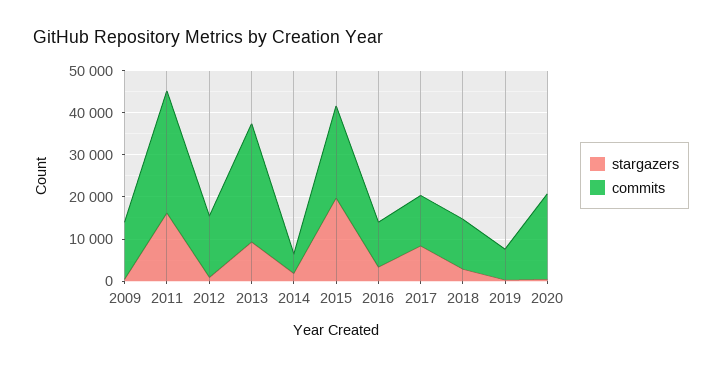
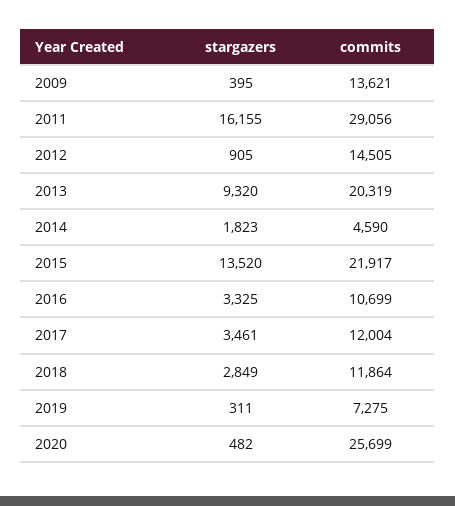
  {
    "stargazers": {
      "2009": 395,
      "2011": 16155,
      "2012": 905,
      "2013": 9320,
      "2014": 1823,
-     "2015": 20000,
+     "2015": 13520,
      "2016": 3325,
-     "2017": 8000,
+     "2017": 3461,
      "2018": 2849,
      "2019": 311,
      "2020": 482
    },
    "commits": {
      "2009": 13621,
      "2011": 29056,
      "2012": 14505,
-     "2013": 28000,
+     "2013": 20319,
      "2014": 4590,
      "2015": 21917,
      "2016": 10699,
      "2017": 12004,
      "2018": 11864,
      "2019": 7275,
-     "2020": 20000
+     "2020": 25699
    }
  }

